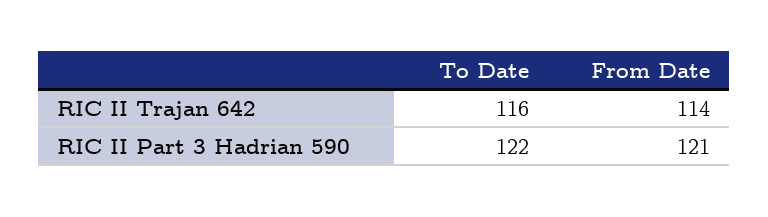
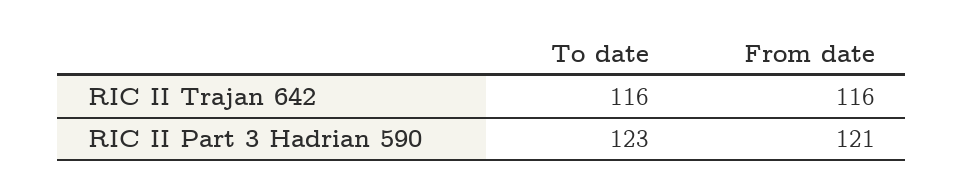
  {
    "To Date": {
      "RIC II Trajan 642": 116,
-     "RIC II Part 3 Hadrian 590": 122
+     "RIC II Part 3 Hadrian 590": 123
    },
    "From Date": {
-     "RIC II Trajan 642": 114,
+     "RIC II Trajan 642": 116,
      "RIC II Part 3 Hadrian 590": 121
    }
  }

